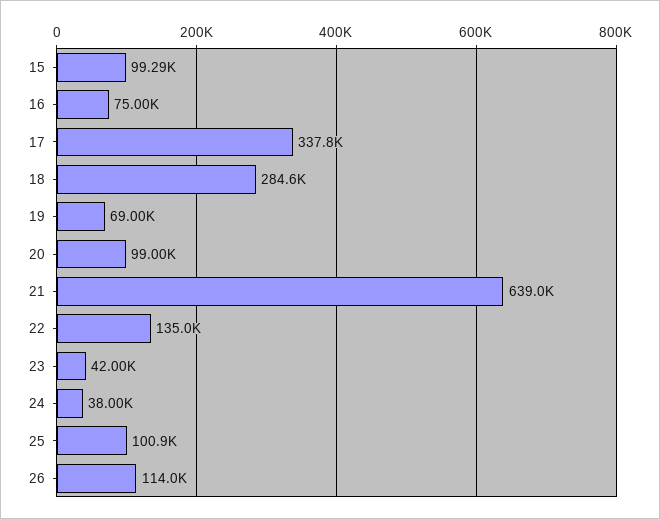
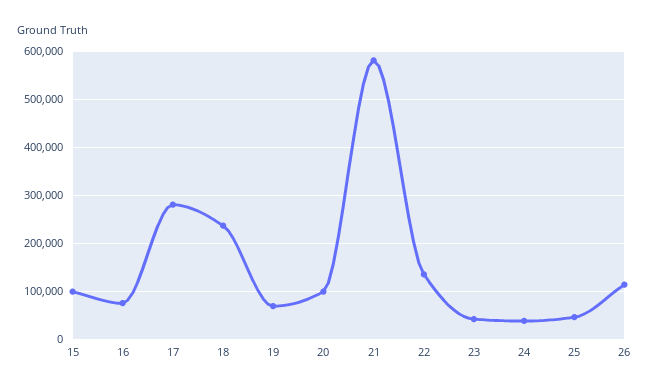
  {
    "15": 99290,
    "16": 75000,
-   "17": 337800,
+   "17": 280000,
-   "18": 284600,
+   "18": 240000,
    "19": 69000,
    "20": 99000,
-   "21": 639000,
+   "21": 580000,
    "22": 135000,
    "23": 42000,
    "24": 38000,
-   "25": 100900,
+   "25": 40000,
    "26": 114000
  }

